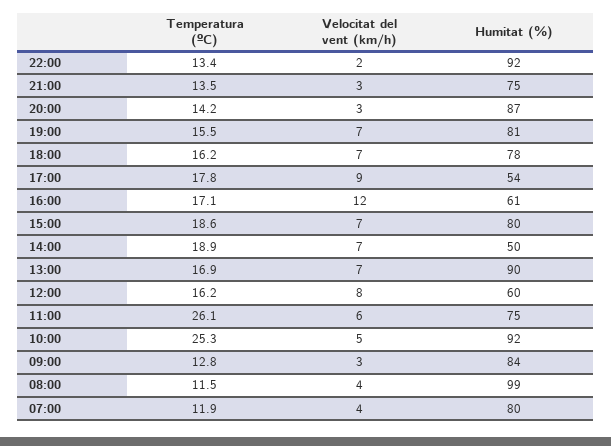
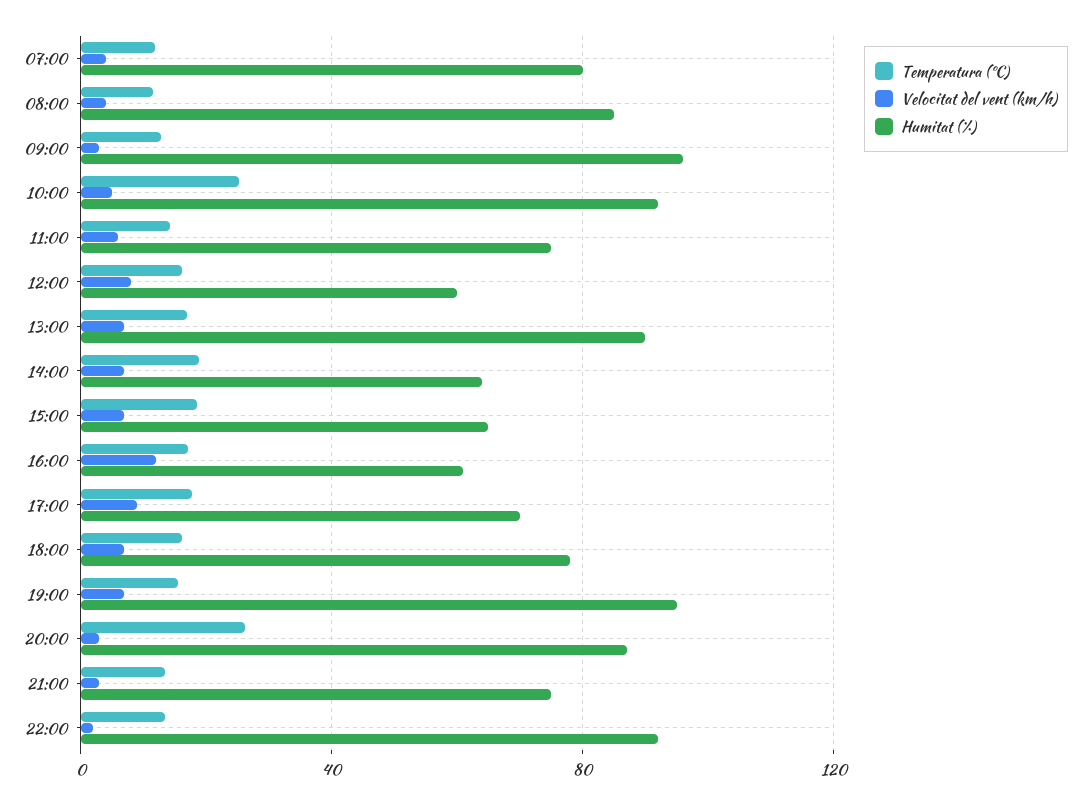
  {
    "Temperatura (ºC)": {
      "22:00": 13.4,
      "21:00": 13.5,
-     "20:00": 14.2,
+     "20:00": 25,
      "19:00": 15.5,
      "18:00": 16.2,
      "17:00": 17.8,
      "16:00": 17.1,
      "15:00": 18.6,
      "14:00": 18.9,
      "13:00": 16.9,
      "12:00": 16.2,
-     "11:00": 26.1,
+     "11:00": 15,
      "10:00": 25.3,
      "09:00": 12.8,
      "08:00": 11.5,
      "07:00": 11.9
    },
    "Velocitat del vent (km/h)": {
      "22:00": 2,
      "21:00": 3,
      "20:00": 3,
      "19:00": 7,
      "18:00": 7,
      "17:00": 9,
      "16:00": 12,
      "15:00": 7,
      "14:00": 7,
      "13:00": 7,
      "12:00": 8,
      "11:00": 6,
      "10:00": 5,
      "09:00": 3,
      "08:00": 4,
      "07:00": 4
    },
    "Humitat (%)": {
      "22:00": 92,
      "21:00": 75,
      "20:00": 87,
-     "19:00": 81,
+     "19:00": 95,
      "18:00": 78,
-     "17:00": 54,
+     "17:00": 70,
      "16:00": 61,
-     "15:00": 80,
+     "15:00": 65,
-     "14:00": 50,
+     "14:00": 65,
      "13:00": 90,
      "12:00": 60,
      "11:00": 75,
      "10:00": 92,
-     "09:00": 84,
+     "09:00": 95,
-     "08:00": 99,
+     "08:00": 85,
      "07:00": 80
    }
  }

